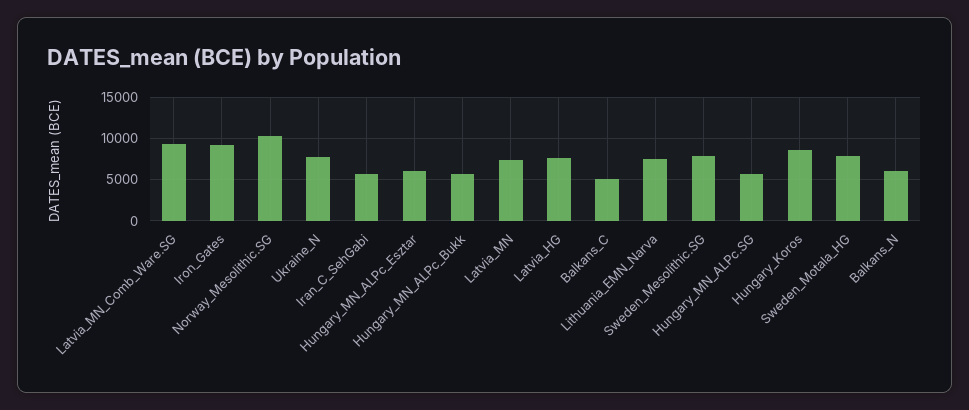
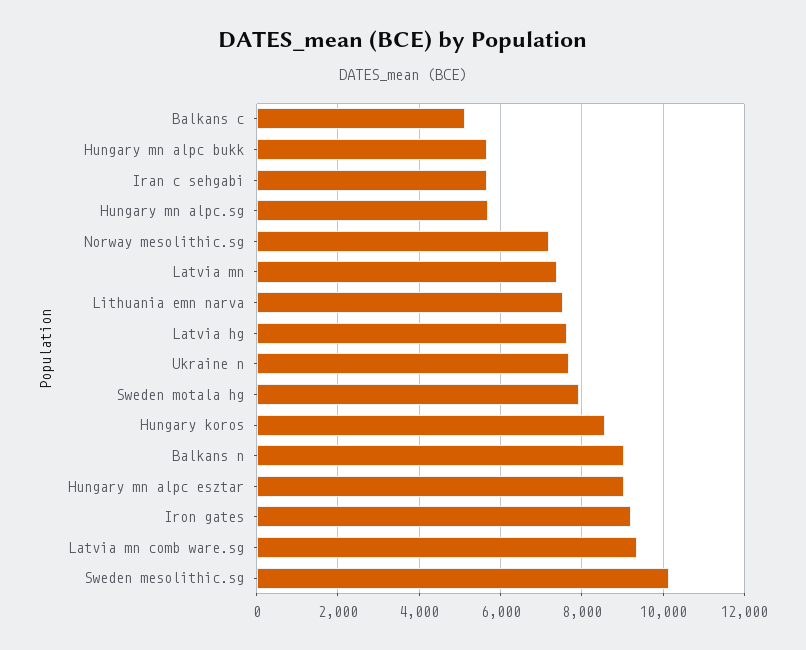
  {
    "Latvia_MN_Comb_Ware.SG": 9400,
    "Iron_Gates": 9200,
-   "Norway_Mesolithic.SG": 10000,
+   "Norway_Mesolithic.SG": 7200,
    "Ukraine_N": 7600,
    "Iran_C_SehGabi": 5600,
-   "Hungary_MN_ALPc_Esztar": 6000,
+   "Hungary_MN_ALPc_Esztar": 9000,
    "Hungary_MN_ALPc_Bukk": 5600,
    "Latvia_MN": 7400,
    "Latvia_HG": 7600,
    "Balkans_C": 5200,
    "Lithuania_EMN_Narva": 7600,
-   "Sweden_Mesolithic.SG": 8000,
+   "Sweden_Mesolithic.SG": 10200,
    "Hungary_MN_ALPc.SG": 5600,
    "Hungary_Koros": 8600,
    "Sweden_Motala_HG": 8000,
-   "Balkans_N": 6000
+   "Balkans_N": 9000
  }

